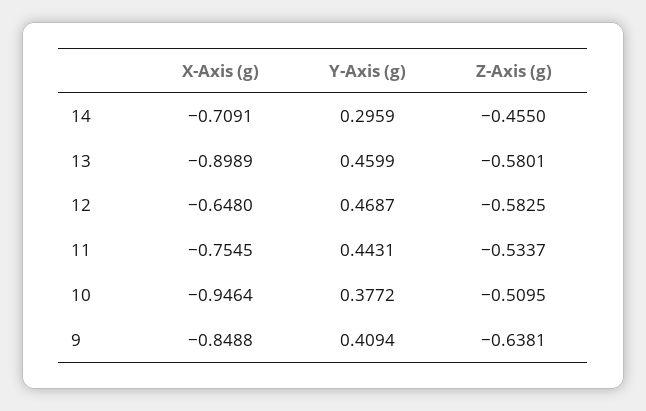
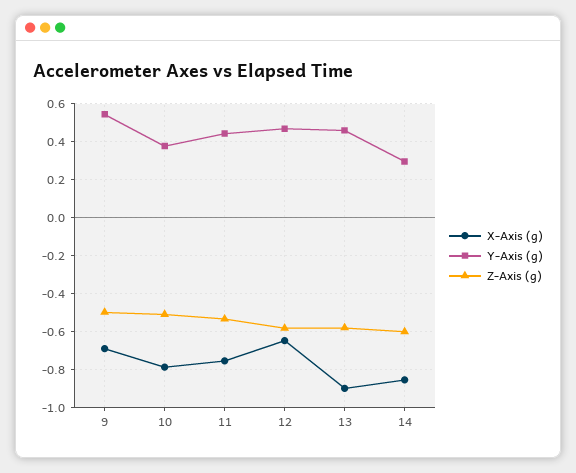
  {
    "X-Axis (g)": {
-     "14": -0.7091,
+     "14": -0.85,
      "13": -0.8989,
      "12": -0.648,
      "11": -0.7545,
-     "10": -0.9464,
+     "10": -0.8,
-     "9": -0.8488
+     "9": -0.7
    },
    "Y-Axis (g)": {
      "14": 0.2959,
      "13": 0.4599,
      "12": 0.4687,
      "11": 0.4431,
      "10": 0.3772,
-     "9": 0.4094
+     "9": 0.55
    },
    "Z-Axis (g)": {
-     "14": -0.455,
+     "14": -0.6,
      "13": -0.5801,
      "12": -0.5825,
      "11": -0.5337,
      "10": -0.5095,
-     "9": -0.6381
+     "9": -0.5
    }
  }

